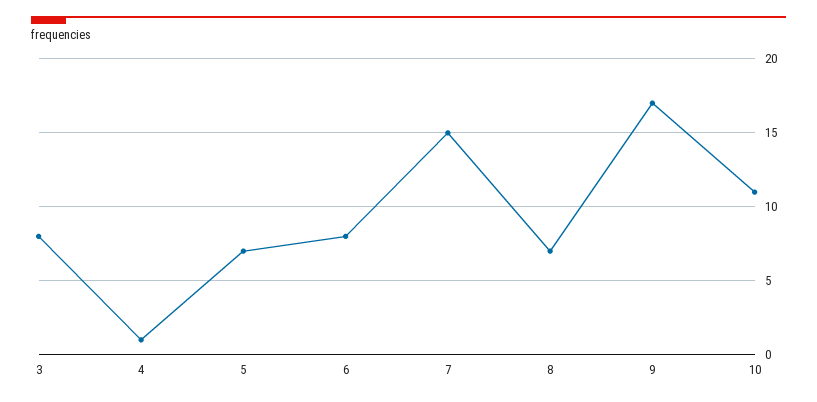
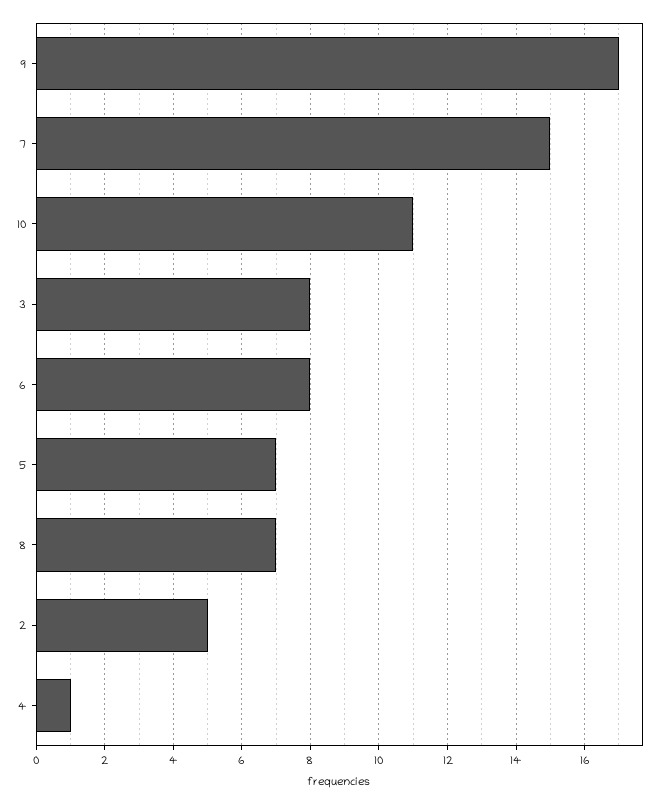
  {
    "3": 8,
    "4": 1,
    "5": 7,
    "6": 8,
    "7": 15,
    "8": 7,
    "9": 17,
-   "10": 11
+   "10": 11,
+   "2": 5
  }

